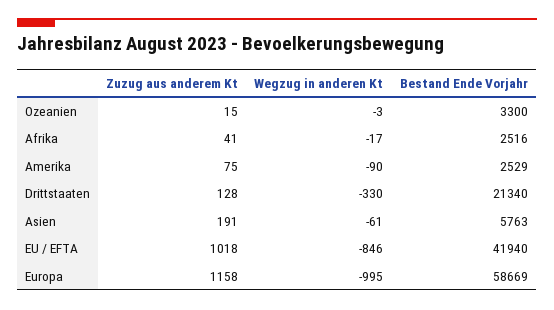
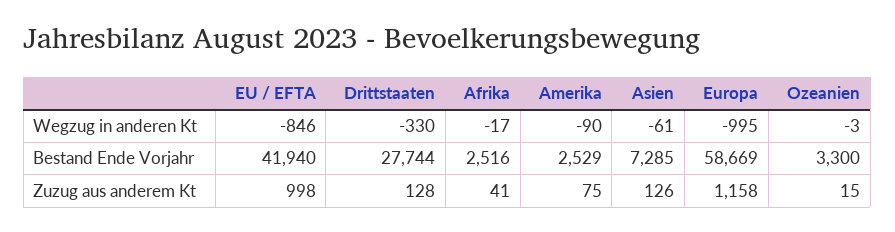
  {
    "Zuzug aus anderem Kt": {
      "Ozeanien": 15,
      "Afrika": 41,
      "Amerika": 75,
      "Drittstaaten": 128,
-     "Asien": 191,
+     "Asien": 126,
-     "EU / EFTA": 1018,
+     "EU / EFTA": 998,
      "Europa": 1158
    },
    "Wegzug in anderen Kt": {
      "Ozeanien": -3,
      "Afrika": -17,
      "Amerika": -90,
      "Drittstaaten": -330,
      "Asien": -61,
      "EU / EFTA": -846,
      "Europa": -995
    },
    "Bestand Ende Vorjahr": {
      "Ozeanien": 3300,
      "Afrika": 2516,
      "Amerika": 2529,
-     "Drittstaaten": 21340,
+     "Drittstaaten": 27744,
-     "Asien": 5763,
+     "Asien": 7285,
      "EU / EFTA": 41940,
      "Europa": 58669
    }
  }

